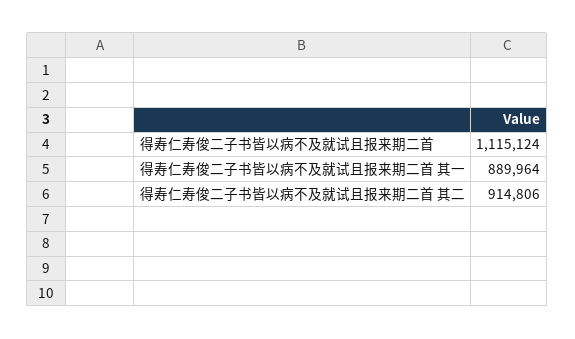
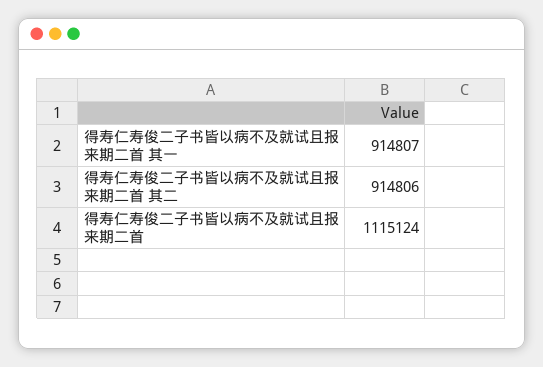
  {
    "得寿仁寿俊二子书皆以病不及就试且报来期二首": 1115124,
-   "得寿仁寿俊二子书皆以病不及就试且报来期二首 其一": 889964,
+   "得寿仁寿俊二子书皆以病不及就试且报来期二首 其一": 914807,
    "得寿仁寿俊二子书皆以病不及就试且报来期二首 其二": 914806
  }

